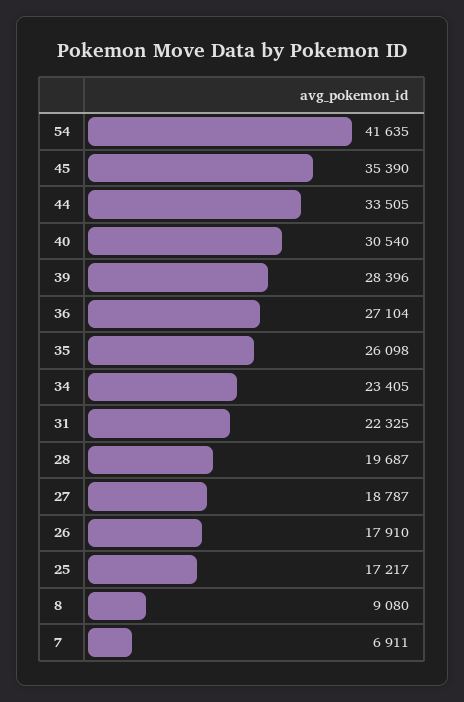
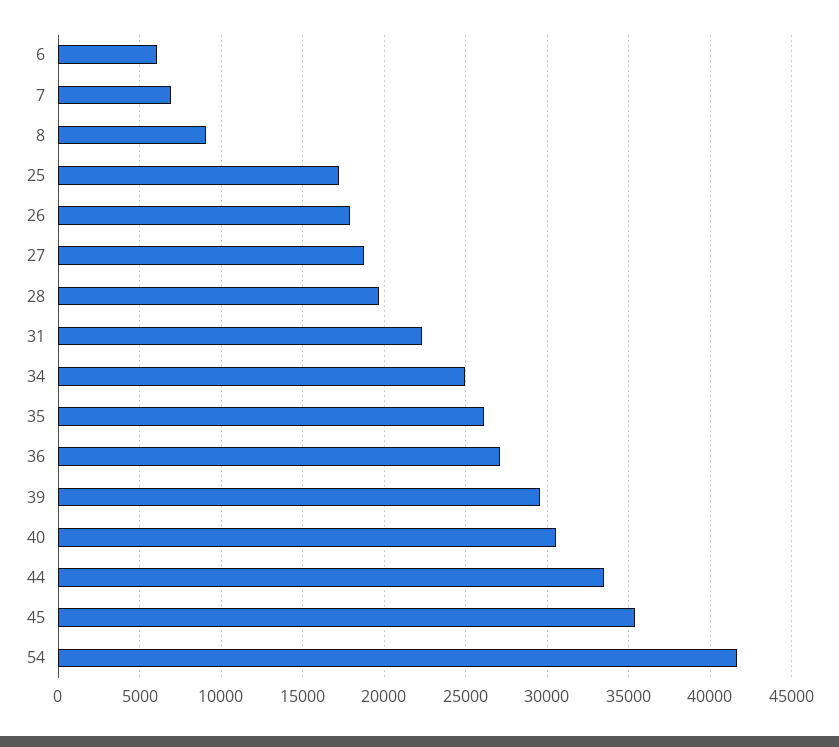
  {
    "54": 41635,
    "45": 35390,
    "44": 33505,
    "40": 30540,
-   "39": 28396,
+   "39": 29500,
    "36": 27104,
    "35": 26098,
-   "34": 23405,
+   "34": 25000,
    "31": 22325,
    "28": 19687,
    "27": 18787,
    "26": 17910,
    "25": 17217,
    "8": 9080,
-   "7": 6911
+   "7": 6911,
+   "6": 6000
  }

